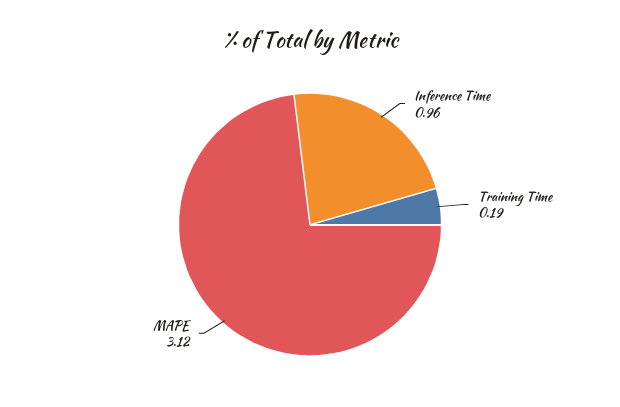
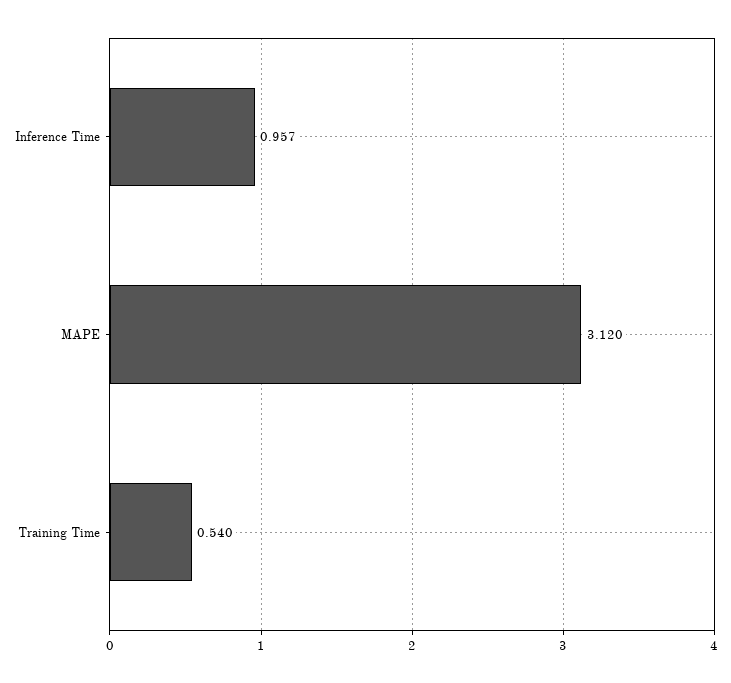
  {
    "Inference Time": 0.957,
-   "Training Time": 0.19,
+   "Training Time": 0.54,
    "MAPE": 3.12
  }

